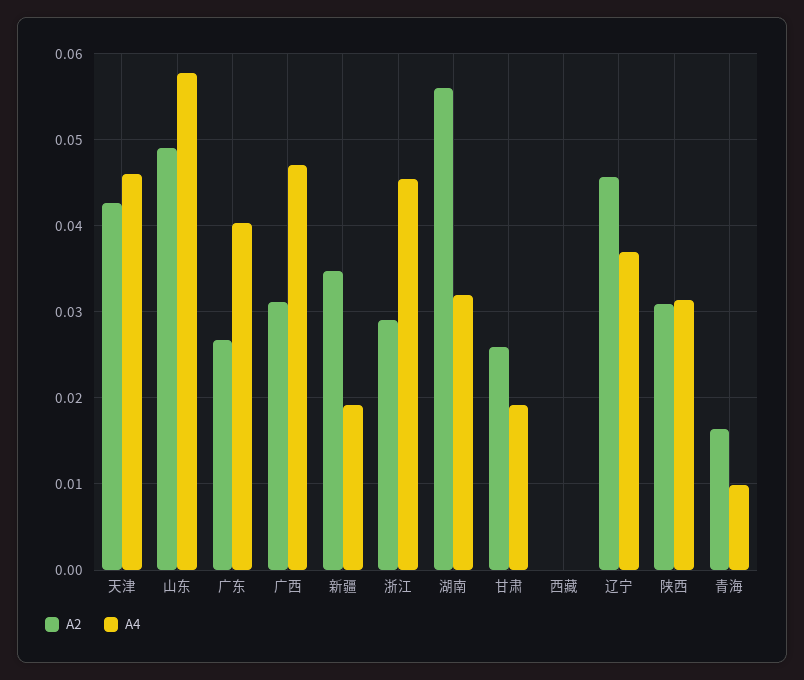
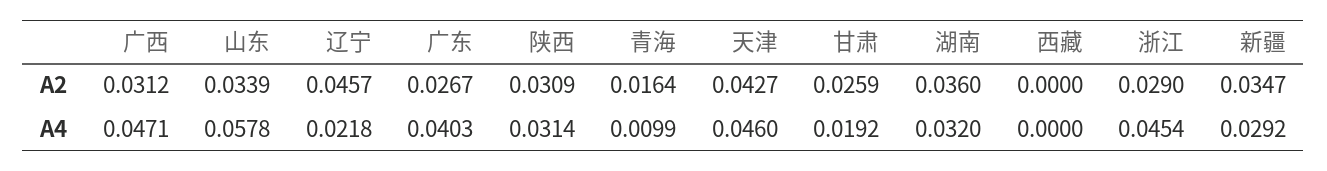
  {
    "A2": {
      "天津": 0.0427,
-     "山东": 0.049,
+     "山东": 0.0339,
      "广东": 0.0267,
      "广西": 0.0312,
      "新疆": 0.0347,
      "浙江": 0.029,
-     "湖南": 0.056,
+     "湖南": 0.036,
      "甘肃": 0.0259,
      "西藏": 0,
      "辽宁": 0.0457,
      "陕西": 0.0309,
      "青海": 0.0164
    },
    "A4": {
      "天津": 0.046,
      "山东": 0.0578,
      "广东": 0.0403,
      "广西": 0.0471,
-     "新疆": 0.019,
+     "新疆": 0.0292,
      "浙江": 0.0454,
      "湖南": 0.032,
      "甘肃": 0.0192,
      "西藏": 0,
-     "辽宁": 0.037,
+     "辽宁": 0.0218,
      "陕西": 0.0314,
      "青海": 0.0099
    }
  }

